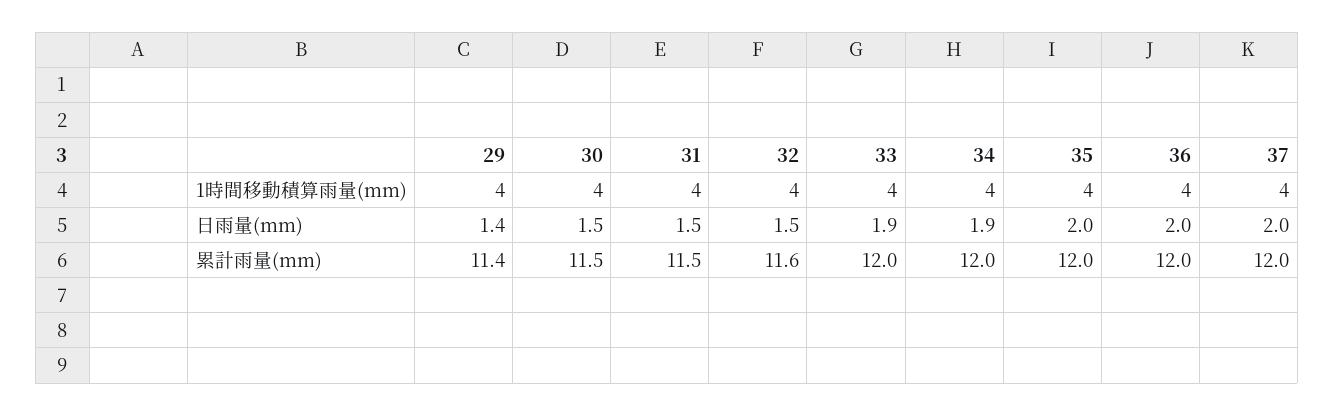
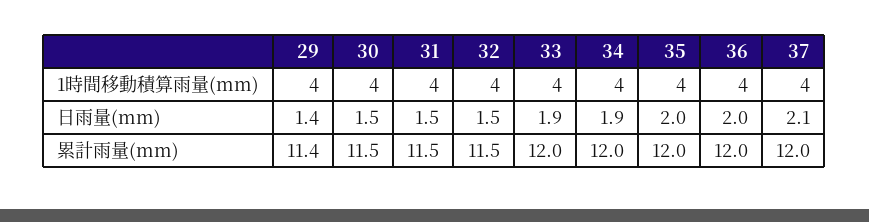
  {
    "29": {
      "1時間移動積算雨量(mm)": 4,
      "日雨量(mm)": 1.4,
      "累計雨量(mm)": 11.4
    },
    "30": {
      "1時間移動積算雨量(mm)": 4,
      "日雨量(mm)": 1.5,
      "累計雨量(mm)": 11.5
    },
    "31": {
      "1時間移動積算雨量(mm)": 4,
      "日雨量(mm)": 1.5,
      "累計雨量(mm)": 11.5
    },
    "32": {
      "1時間移動積算雨量(mm)": 4,
      "日雨量(mm)": 1.5,
-     "累計雨量(mm)": 11.6
+     "累計雨量(mm)": 11.5
    },
    "33": {
      "1時間移動積算雨量(mm)": 4,
      "日雨量(mm)": 1.9,
      "累計雨量(mm)": 12
    },
    "34": {
      "1時間移動積算雨量(mm)": 4,
      "日雨量(mm)": 1.9,
      "累計雨量(mm)": 12
    },
    "35": {
      "1時間移動積算雨量(mm)": 4,
      "日雨量(mm)": 2,
      "累計雨量(mm)": 12
    },
    "36": {
      "1時間移動積算雨量(mm)": 4,
      "日雨量(mm)": 2,
      "累計雨量(mm)": 12
    },
    "37": {
      "1時間移動積算雨量(mm)": 4,
-     "日雨量(mm)": 2,
+     "日雨量(mm)": 2.1,
      "累計雨量(mm)": 12
    }
  }

